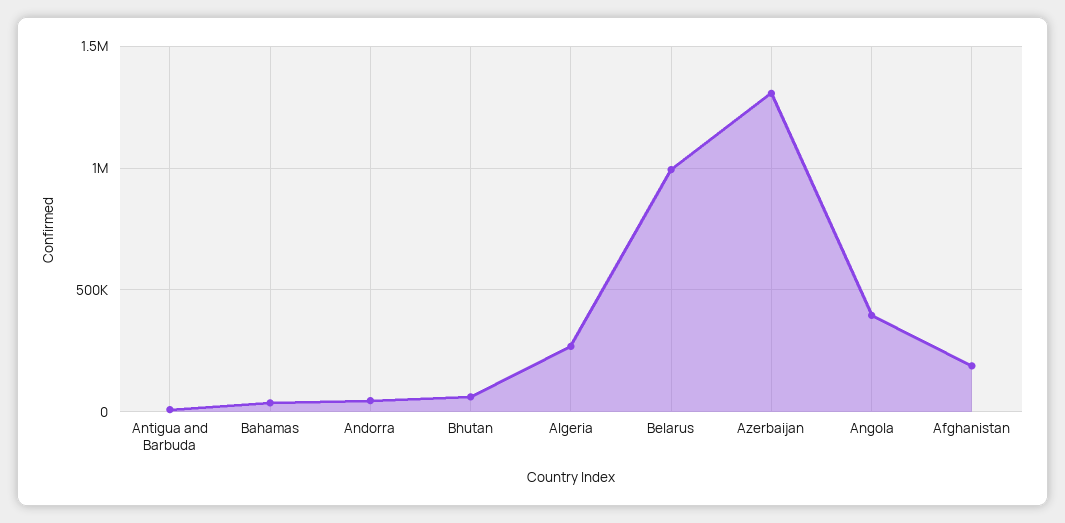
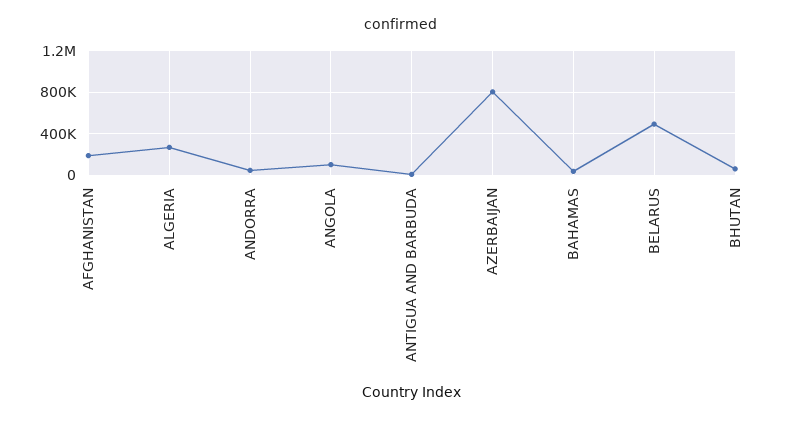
  {
    "Antigua and Barbuda": 0,
    "Bahamas": 50000,
    "Andorra": 50000,
    "Bhutan": 50000,
    "Algeria": 250000,
-   "Belarus": 1000000,
+   "Belarus": 500000,
-   "Azerbaijan": 1300000,
+   "Azerbaijan": 800000,
-   "Angola": 400000,
+   "Angola": 100000,
    "Afghanistan": 200000
  }

